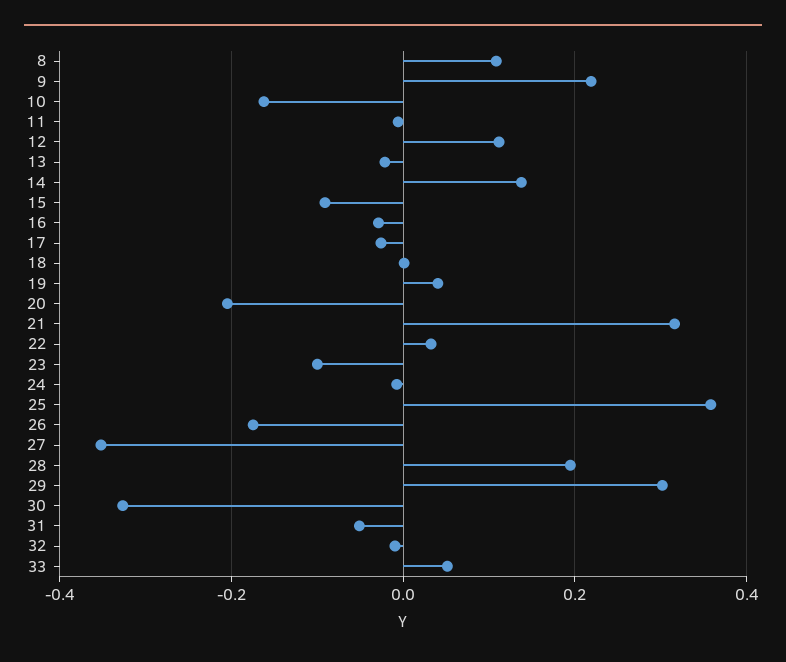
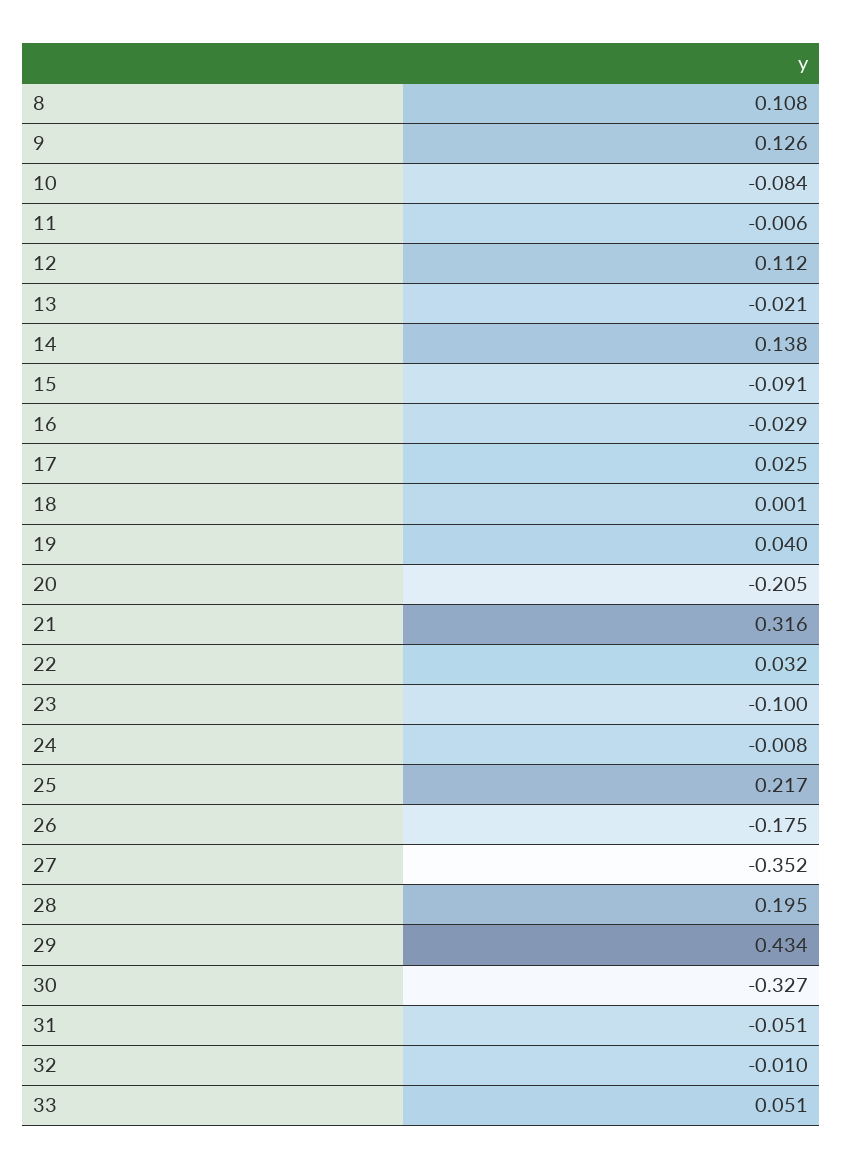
  {
    "8": 0.108,
-   "9": 0.22,
+   "9": 0.126,
-   "10": -0.16,
+   "10": -0.084,
    "11": -0.006,
    "12": 0.112,
    "13": -0.021,
    "14": 0.138,
    "15": -0.091,
    "16": -0.029,
-   "17": -0.02,
+   "17": 0.025,
    "18": 0.001,
    "19": 0.04,
    "20": -0.205,
    "21": 0.316,
    "22": 0.032,
    "23": -0.1,
    "24": -0.008,
-   "25": 0.36,
+   "25": 0.217,
    "26": -0.175,
    "27": -0.352,
    "28": 0.195,
-   "29": 0.3,
+   "29": 0.434,
    "30": -0.327,
    "31": -0.051,
    "32": -0.01,
    "33": 0.051
  }

